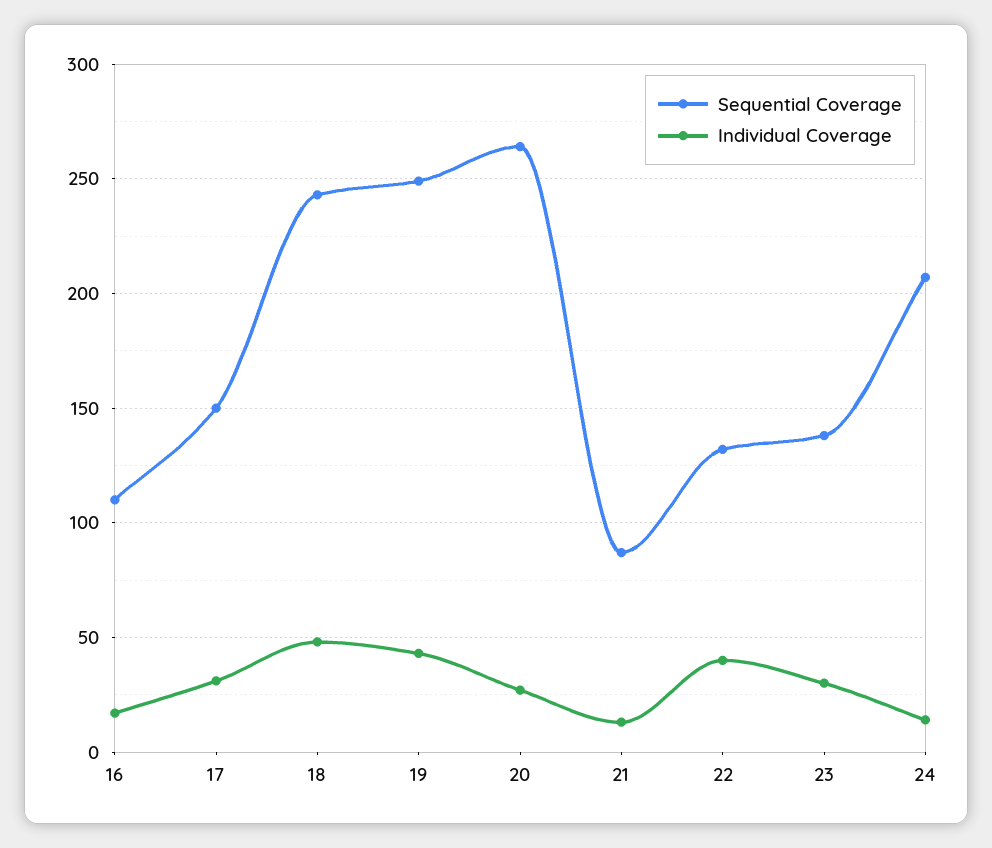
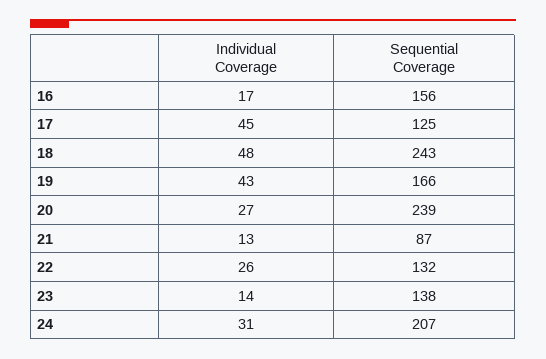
  {
    "Sequential Coverage": {
-     "16": 110,
+     "16": 156,
-     "17": 150,
+     "17": 125,
      "18": 243,
-     "19": 250,
+     "19": 166,
-     "20": 265,
+     "20": 239,
      "21": 87,
      "22": 132,
      "23": 138,
      "24": 207
    },
    "Individual Coverage": {
      "16": 17,
-     "17": 30,
+     "17": 45,
      "18": 48,
      "19": 43,
      "20": 27,
      "21": 13,
-     "22": 40,
+     "22": 26,
-     "23": 30,
+     "23": 14,
-     "24": 15
+     "24": 31
    }
  }

